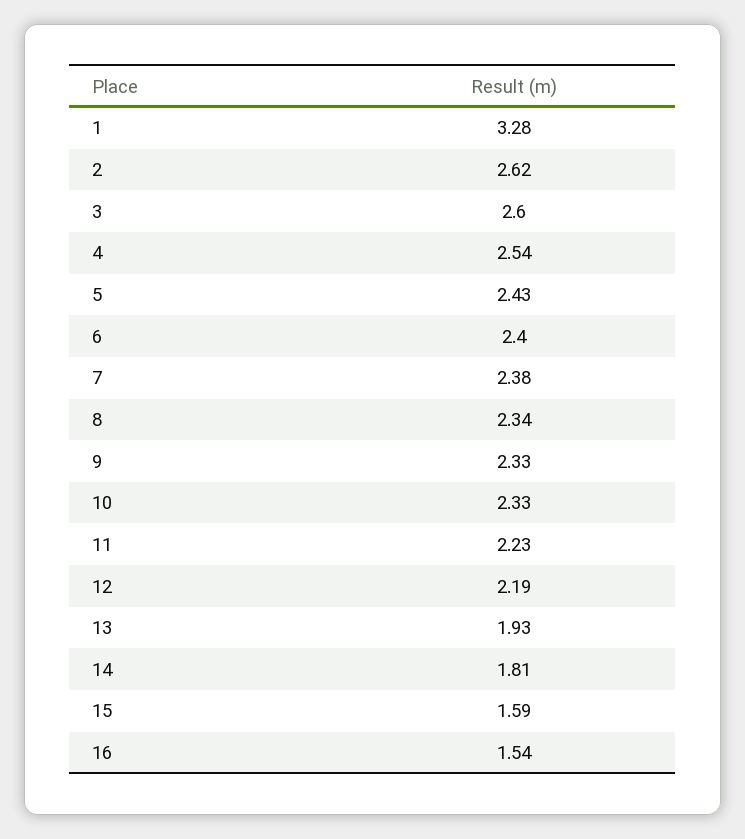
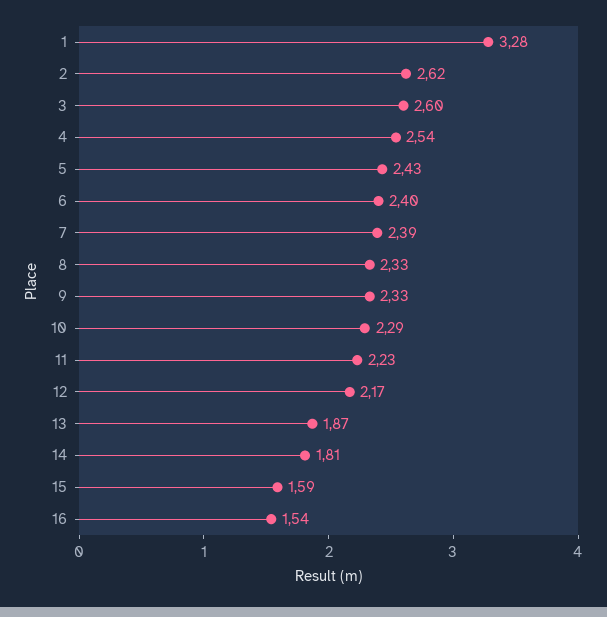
  {
    "1": 3.28,
    "2": 2.62,
    "3": 2.6,
    "4": 2.54,
    "5": 2.43,
    "6": 2.4,
-   "7": 2.38,
+   "7": 2.39,
-   "8": 2.34,
+   "8": 2.33,
    "9": 2.33,
-   "10": 2.33,
+   "10": 2.29,
    "11": 2.23,
-   "12": 2.19,
+   "12": 2.17,
-   "13": 1.93,
+   "13": 1.87,
    "14": 1.81,
    "15": 1.59,
    "16": 1.54
  }

